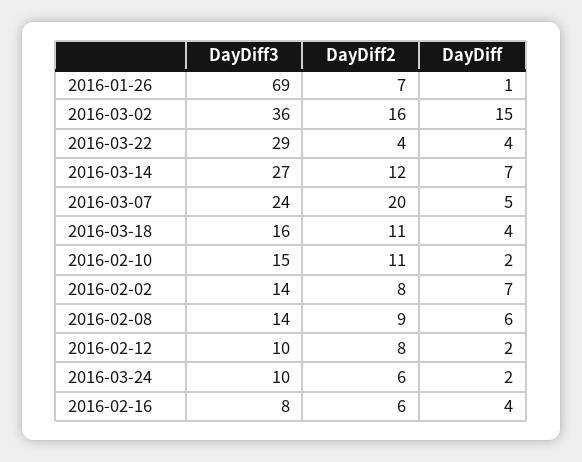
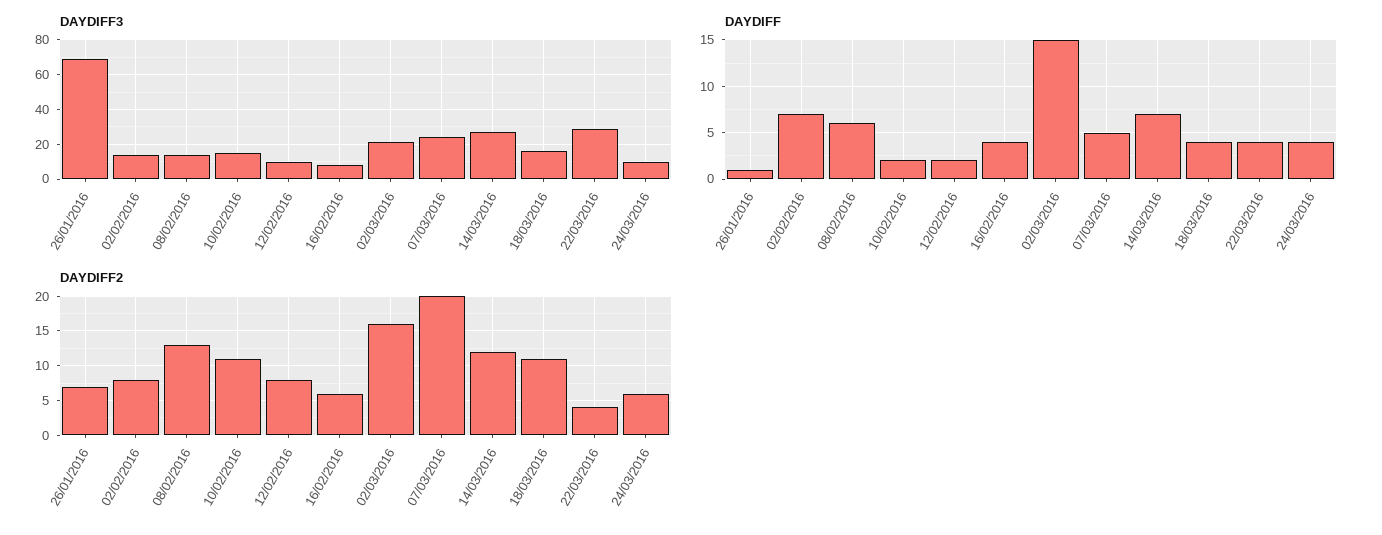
  {
    "DayDiff3": {
      "2016-01-26": 69,
-     "2016-03-02": 36,
+     "2016-03-02": 20,
      "2016-03-22": 29,
      "2016-03-14": 27,
      "2016-03-07": 24,
      "2016-03-18": 16,
      "2016-02-10": 15,
      "2016-02-02": 14,
      "2016-02-08": 14,
      "2016-02-12": 10,
      "2016-03-24": 10,
      "2016-02-16": 8
    },
    "DayDiff2": {
      "2016-01-26": 7,
      "2016-03-02": 16,
      "2016-03-22": 4,
      "2016-03-14": 12,
      "2016-03-07": 20,
      "2016-03-18": 11,
      "2016-02-10": 11,
      "2016-02-02": 8,
-     "2016-02-08": 9,
+     "2016-02-08": 13,
      "2016-02-12": 8,
      "2016-03-24": 6,
      "2016-02-16": 6
    },
    "DayDiff": {
      "2016-01-26": 1,
      "2016-03-02": 15,
      "2016-03-22": 4,
      "2016-03-14": 7,
      "2016-03-07": 5,
      "2016-03-18": 4,
      "2016-02-10": 2,
      "2016-02-02": 7,
      "2016-02-08": 6,
      "2016-02-12": 2,
-     "2016-03-24": 2,
+     "2016-03-24": 4,
      "2016-02-16": 4
    }
  }

